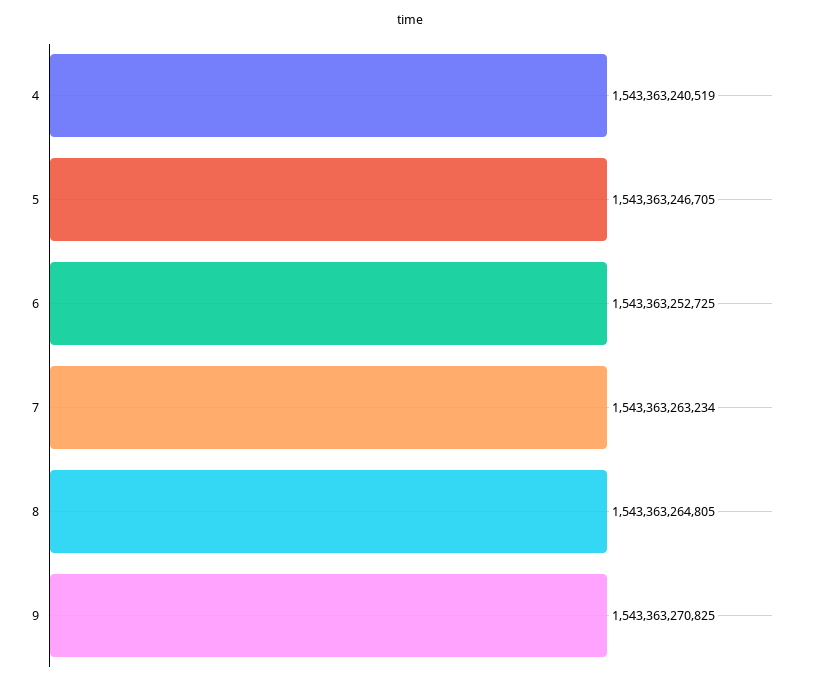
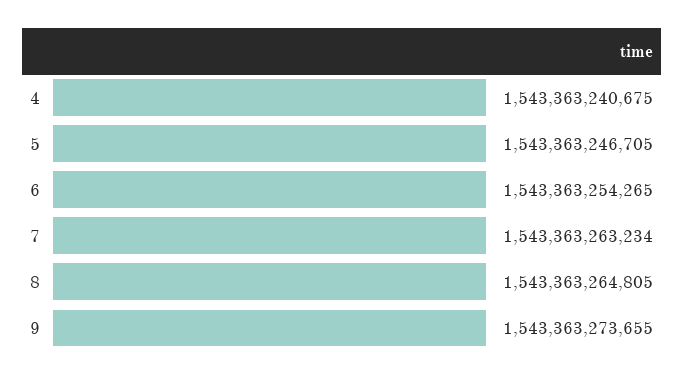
  {
-   "4": 1543363240519,
+   "4": 1543363240675,
    "5": 1543363246705,
-   "6": 1543363252725,
+   "6": 1543363254265,
    "7": 1543363263234,
    "8": 1543363264805,
-   "9": 1543363270825
+   "9": 1543363273655
  }

